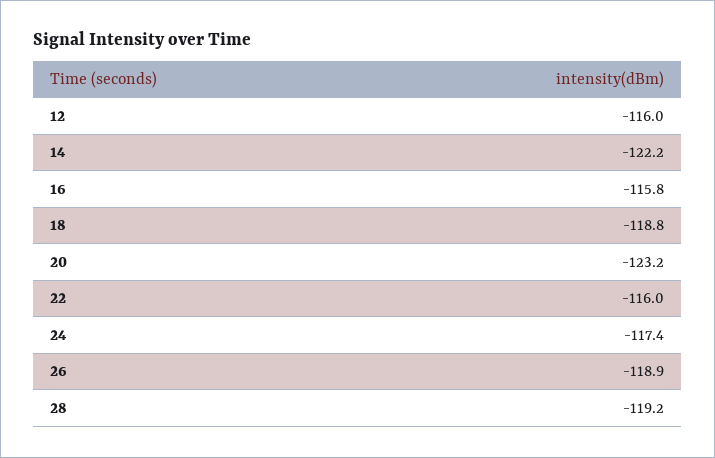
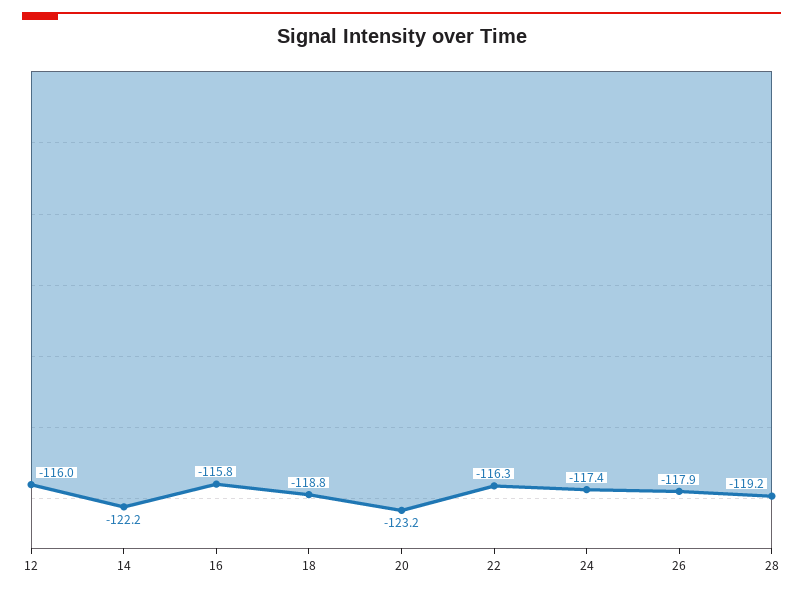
  {
    "12": -116,
    "14": -122.2,
    "16": -115.8,
    "18": -118.8,
    "20": -123.2,
-   "22": -116,
+   "22": -116.3,
    "24": -117.4,
-   "26": -118.9,
+   "26": -117.9,
    "28": -119.2
  }

